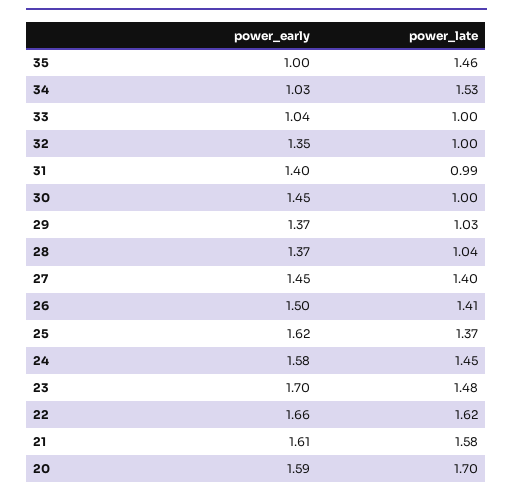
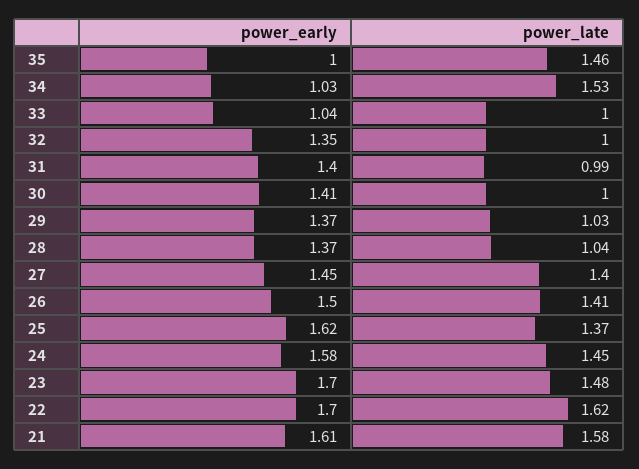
  {
    "power_early": {
      "35": 1,
      "34": 1.03,
      "33": 1.04,
      "32": 1.35,
      "31": 1.4,
-     "30": 1.45,
+     "30": 1.41,
      "29": 1.37,
      "28": 1.37,
      "27": 1.45,
      "26": 1.5,
      "25": 1.62,
      "24": 1.58,
      "23": 1.7,
-     "22": 1.66,
+     "22": 1.7,
-     "21": 1.61,
+     "21": 1.61
-     "20": 1.59
    },
    "power_late": {
      "35": 1.46,
      "34": 1.53,
      "33": 1,
      "32": 1,
      "31": 0.99,
      "30": 1,
      "29": 1.03,
      "28": 1.04,
      "27": 1.4,
      "26": 1.41,
      "25": 1.37,
      "24": 1.45,
      "23": 1.48,
      "22": 1.62,
-     "21": 1.58,
+     "21": 1.58
-     "20": 1.7
    }
  }

